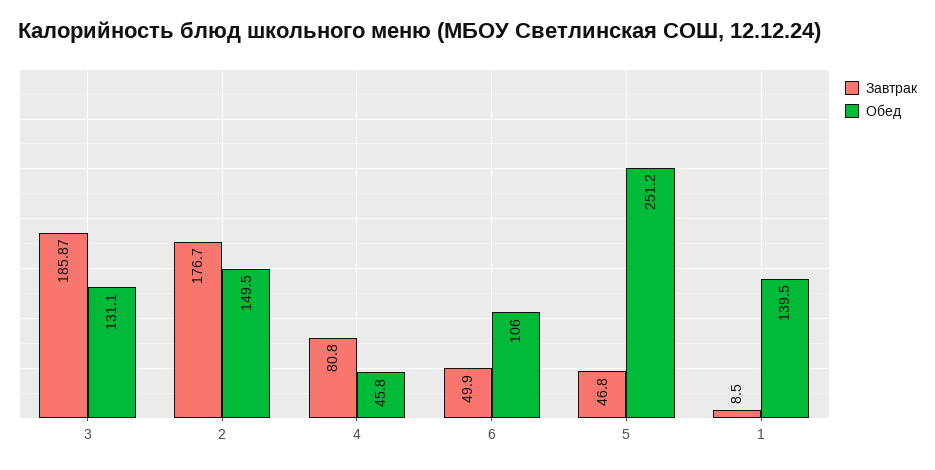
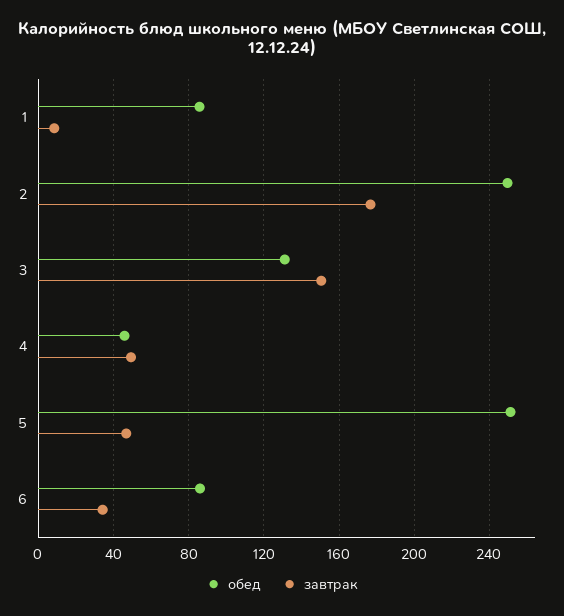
  {
    "Завтрак": {
-     "3": 185.87,
+     "3": 150,
      "2": 176.7,
-     "4": 80.8,
+     "4": 50,
-     "6": 49.9,
+     "6": 35,
      "5": 46.8,
      "1": 8.5
    },
    "Обед": {
      "3": 131.1,
-     "2": 149.5,
+     "2": 250,
      "4": 45.8,
-     "6": 106,
+     "6": 85,
      "5": 251.2,
-     "1": 139.5
+     "1": 85
    }
  }

